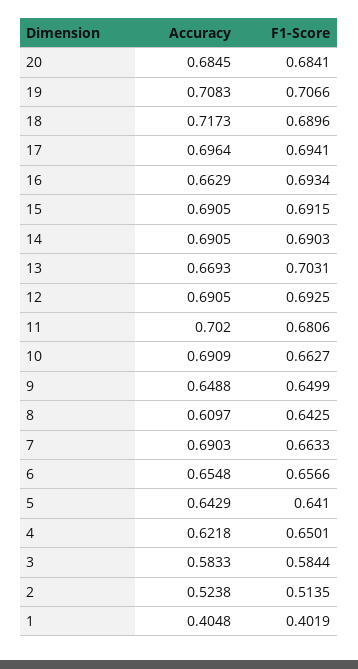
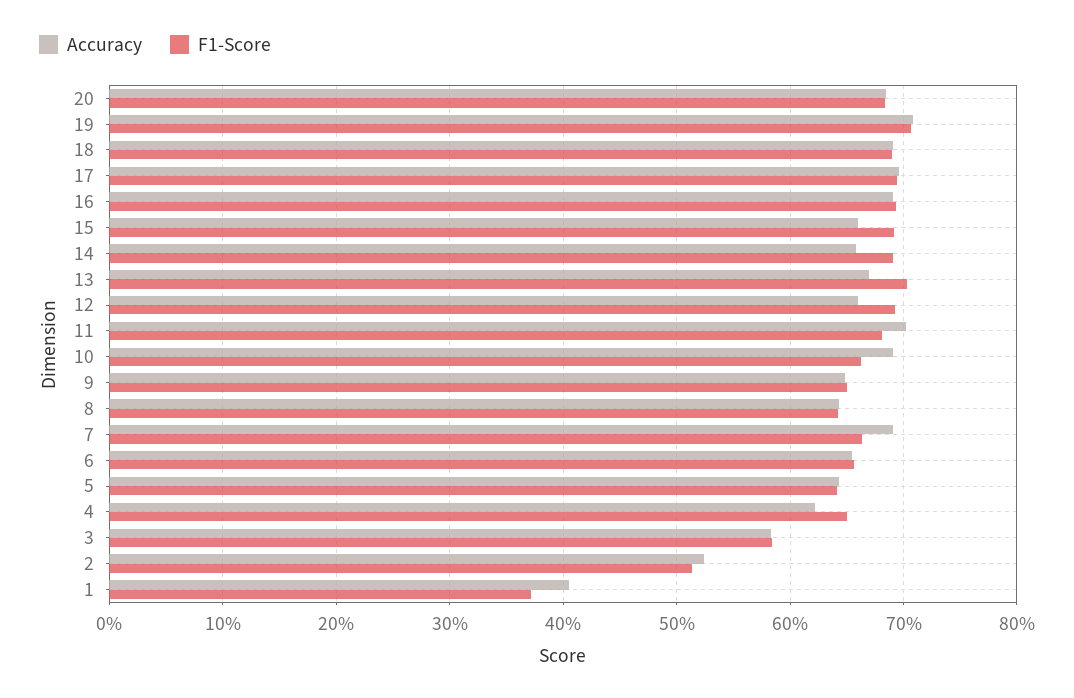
  {
    "Accuracy": {
      "20": 0.6845,
      "19": 0.7083,
-     "18": 0.7173,
+     "18": 0.69,
      "17": 0.6964,
-     "16": 0.6629,
+     "16": 0.69,
-     "15": 0.6905,
+     "15": 0.66,
-     "14": 0.6905,
+     "14": 0.66,
      "13": 0.6693,
-     "12": 0.6905,
+     "12": 0.66,
      "11": 0.702,
      "10": 0.6909,
      "9": 0.6488,
-     "8": 0.6097,
+     "8": 0.64,
      "7": 0.6903,
      "6": 0.6548,
      "5": 0.6429,
      "4": 0.6218,
      "3": 0.5833,
      "2": 0.5238,
      "1": 0.4048
    },
    "F1-Score": {
      "20": 0.6841,
      "19": 0.7066,
      "18": 0.6896,
      "17": 0.6941,
      "16": 0.6934,
      "15": 0.6915,
      "14": 0.6903,
      "13": 0.7031,
      "12": 0.6925,
      "11": 0.6806,
      "10": 0.6627,
      "9": 0.6499,
      "8": 0.6425,
      "7": 0.6633,
      "6": 0.6566,
      "5": 0.641,
      "4": 0.6501,
      "3": 0.5844,
      "2": 0.5135,
-     "1": 0.4019
+     "1": 0.37
    }
  }

